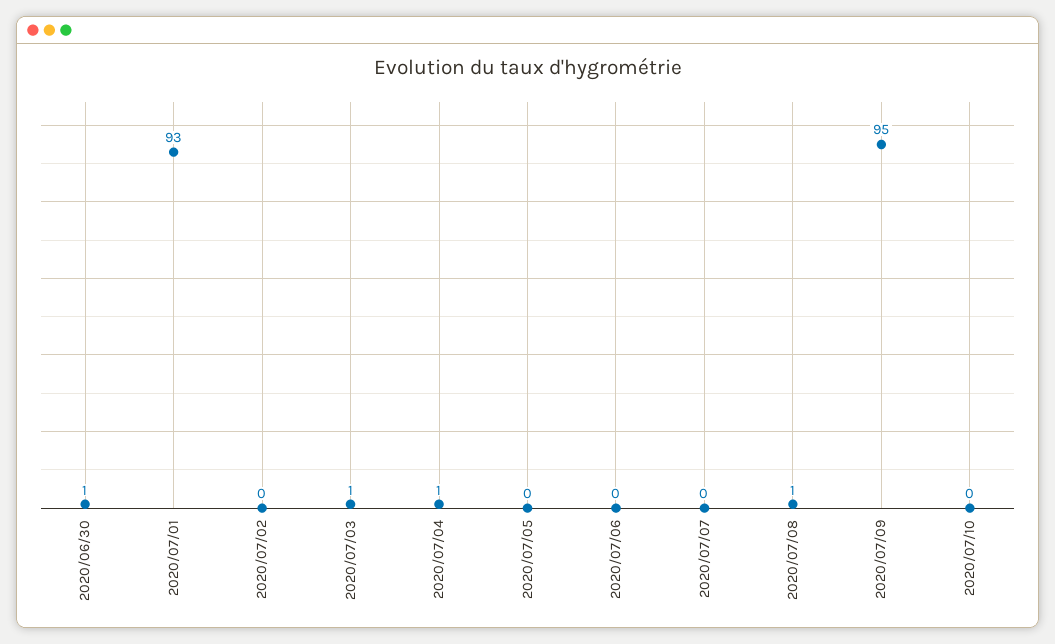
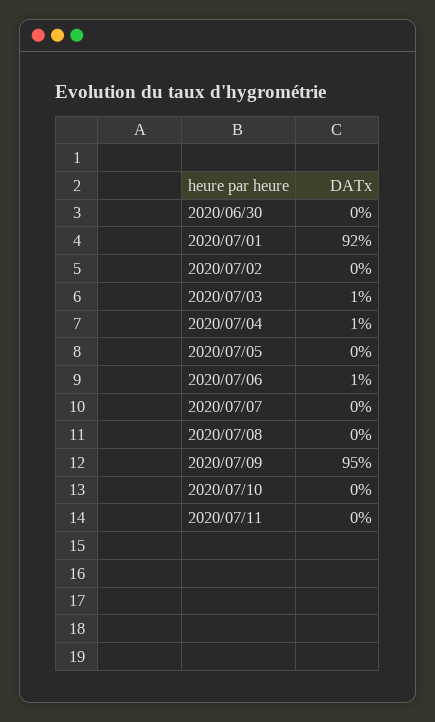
  {
-   "2020/06/30": 1,
+   "2020/06/30": 0,
-   "2020/07/01": 93,
+   "2020/07/01": 92,
    "2020/07/02": 0,
    "2020/07/03": 1,
    "2020/07/04": 1,
    "2020/07/05": 0,
-   "2020/07/06": 0,
+   "2020/07/06": 1,
    "2020/07/07": 0,
-   "2020/07/08": 1,
+   "2020/07/08": 0,
    "2020/07/09": 95,
-   "2020/07/10": 0
+   "2020/07/10": 0,
+   "2020/07/11": 0
  }

